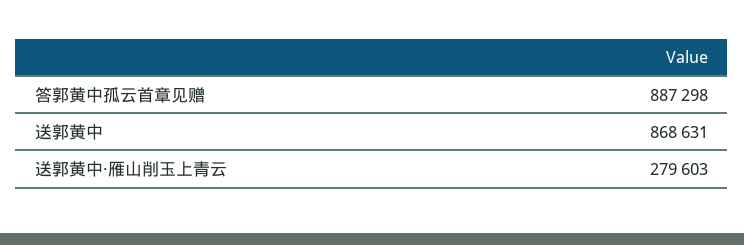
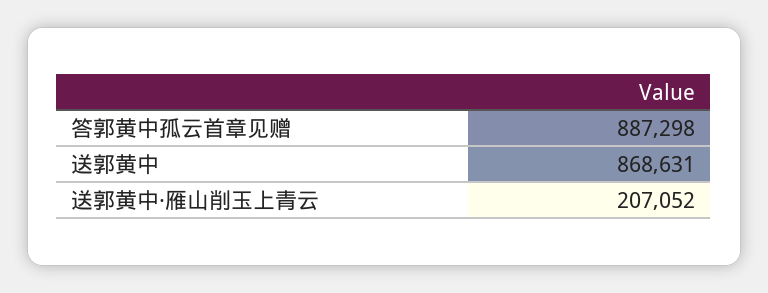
  {
    "答郭黄中孤云首章见赠": 887298,
    "送郭黄中": 868631,
-   "送郭黄中·雁山削玉上青云": 279603
+   "送郭黄中·雁山削玉上青云": 207052
  }

